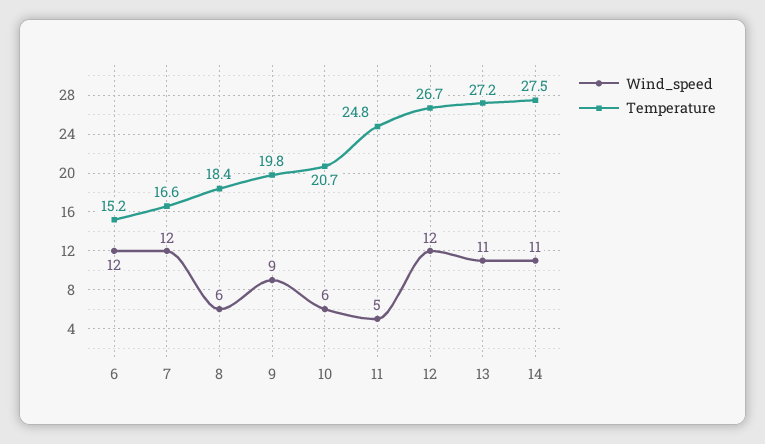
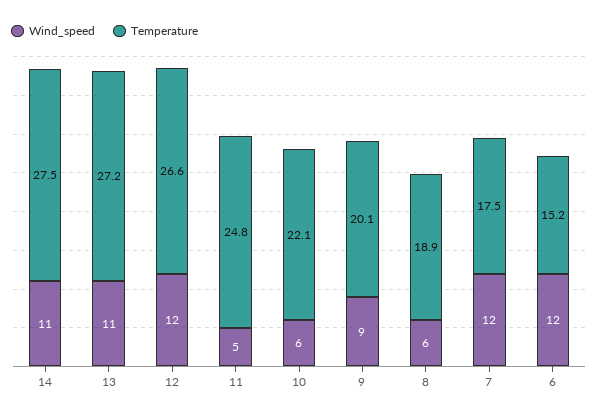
  {
    "Wind_speed": {
      "6": 12,
      "7": 12,
      "8": 6,
      "9": 9,
      "10": 6,
      "11": 5,
      "12": 12,
      "13": 11,
      "14": 11
    },
    "Temperature": {
      "6": 15.2,
-     "7": 16.6,
+     "7": 17.5,
-     "8": 18.4,
+     "8": 18.9,
-     "9": 19.8,
+     "9": 20.1,
-     "10": 20.7,
+     "10": 22.1,
      "11": 24.8,
-     "12": 26.7,
+     "12": 26.6,
      "13": 27.2,
      "14": 27.5
    }
  }

